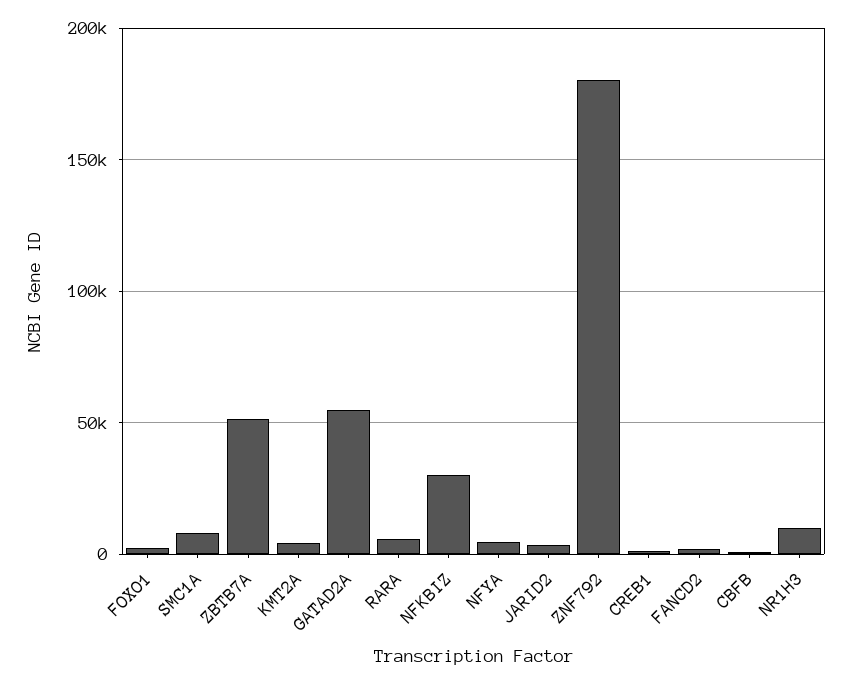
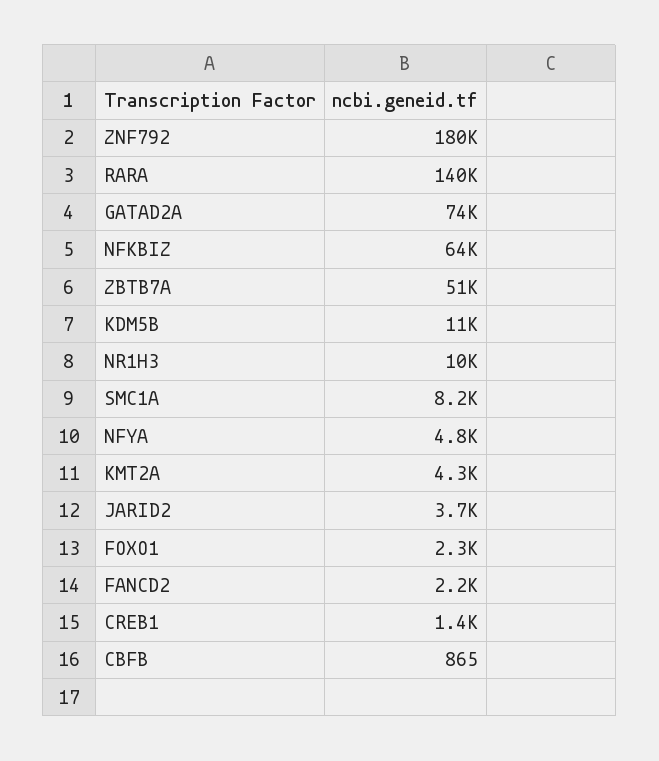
  {
    "FOXO1": 2300,
    "SMC1A": 8200,
    "ZBTB7A": 51000,
    "KMT2A": 4300,
-   "GATAD2A": 55000,
+   "GATAD2A": 74000,
-   "RARA": 5000,
+   "RARA": 140000,
-   "NFKBIZ": 30000,
+   "NFKBIZ": 64000,
    "NFYA": 4800,
    "JARID2": 3700,
    "ZNF792": 180000,
    "CREB1": 1400,
    "FANCD2": 2200,
    "CBFB": 865,
-   "NR1H3": 10000
+   "NR1H3": 10000,
+   "KDM5B": 11000
  }

